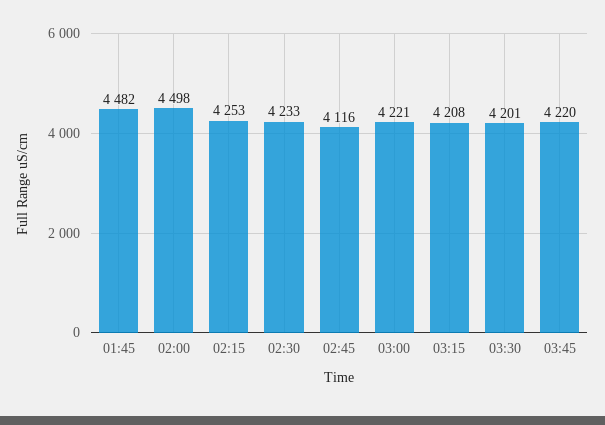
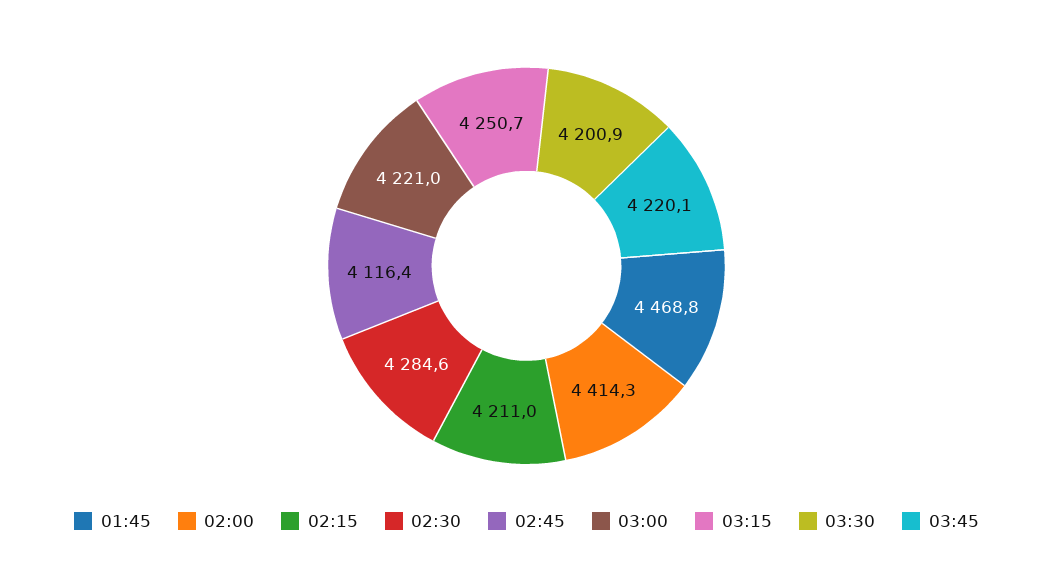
  {
-   "01:45": 4482,
+   "01:45": 4468.8,
-   "02:00": 4498,
+   "02:00": 4414.3,
-   "02:15": 4253,
+   "02:15": 4211,
-   "02:30": 4233,
+   "02:30": 4284.6,
    "02:45": 4116.4,
    "03:00": 4221,
-   "03:15": 4208,
+   "03:15": 4250.7,
    "03:30": 4200.9,
    "03:45": 4220.1
  }

